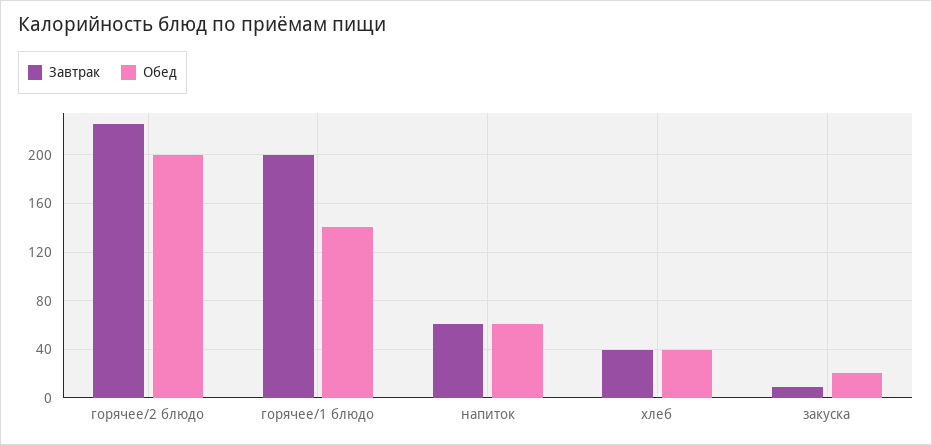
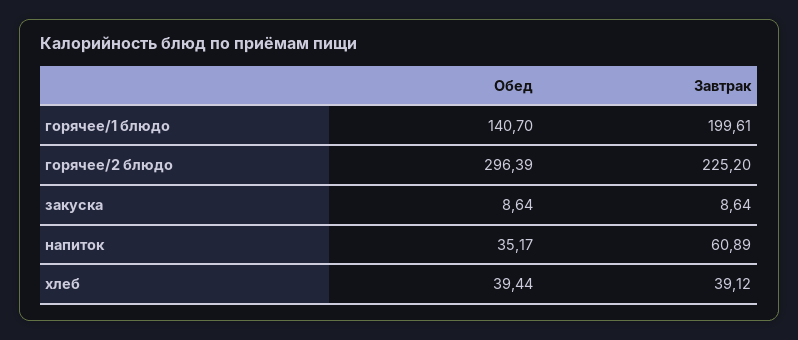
  {
    "Завтрак": {
      "горячее/2 блюдо": 225.2,
      "горячее/1 блюдо": 199.61,
      "напиток": 60.89,
      "хлеб": 39.12,
      "закуска": 8.64
    },
    "Обед": {
-     "горячее/2 блюдо": 200,
+     "горячее/2 блюдо": 296.39,
      "горячее/1 блюдо": 140.7,
-     "напиток": 60,
+     "напиток": 35.17,
      "хлеб": 39.44,
-     "закуска": 20
+     "закуска": 8.64
    }
  }

